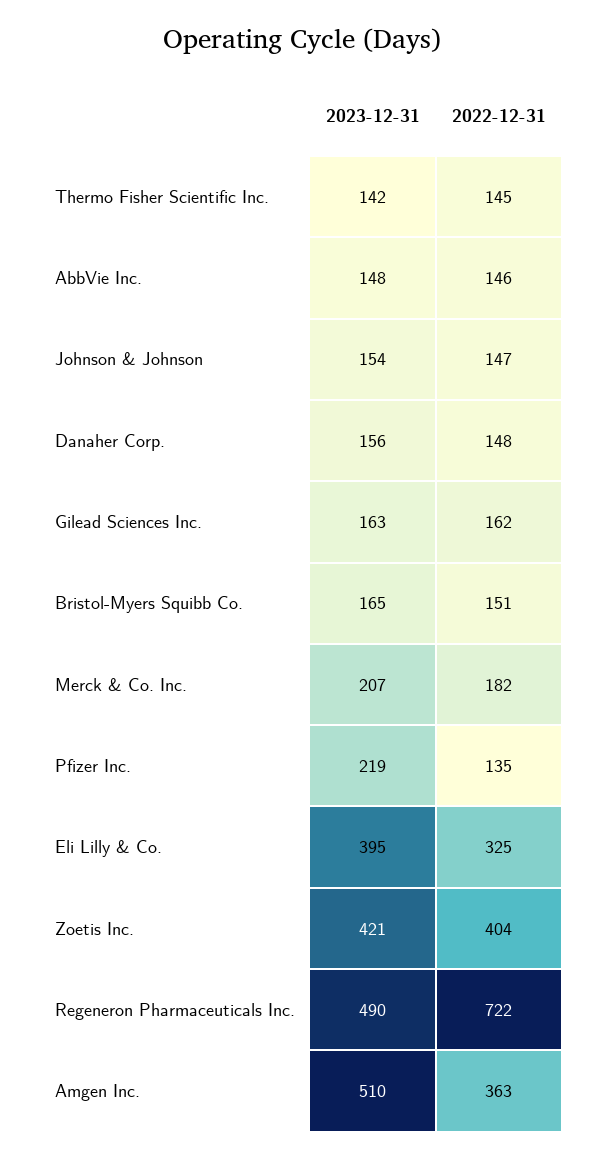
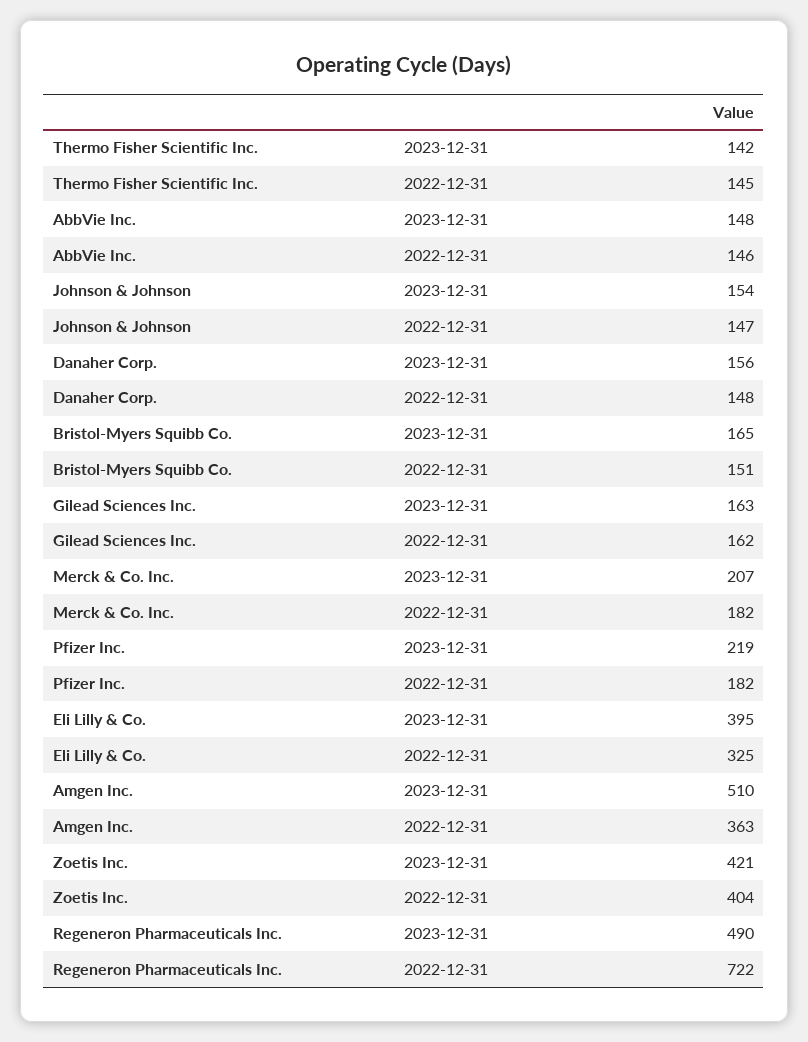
  {
    "2023-12-31": {
      "Thermo Fisher Scientific Inc.": 142,
      "AbbVie Inc.": 148,
      "Johnson & Johnson": 154,
      "Danaher Corp.": 156,
      "Gilead Sciences Inc.": 163,
      "Bristol-Myers Squibb Co.": 165,
      "Merck & Co. Inc.": 207,
      "Pfizer Inc.": 219,
      "Eli Lilly & Co.": 395,
      "Zoetis Inc.": 421,
      "Regeneron Pharmaceuticals Inc.": 490,
      "Amgen Inc.": 510
    },
    "2022-12-31": {
      "Thermo Fisher Scientific Inc.": 145,
      "AbbVie Inc.": 146,
      "Johnson & Johnson": 147,
      "Danaher Corp.": 148,
      "Gilead Sciences Inc.": 162,
      "Bristol-Myers Squibb Co.": 151,
      "Merck & Co. Inc.": 182,
-     "Pfizer Inc.": 135,
+     "Pfizer Inc.": 182,
      "Eli Lilly & Co.": 325,
      "Zoetis Inc.": 404,
      "Regeneron Pharmaceuticals Inc.": 722,
      "Amgen Inc.": 363
    }
  }

